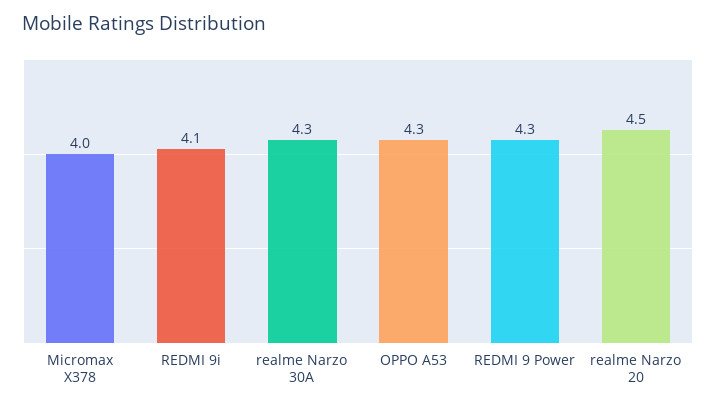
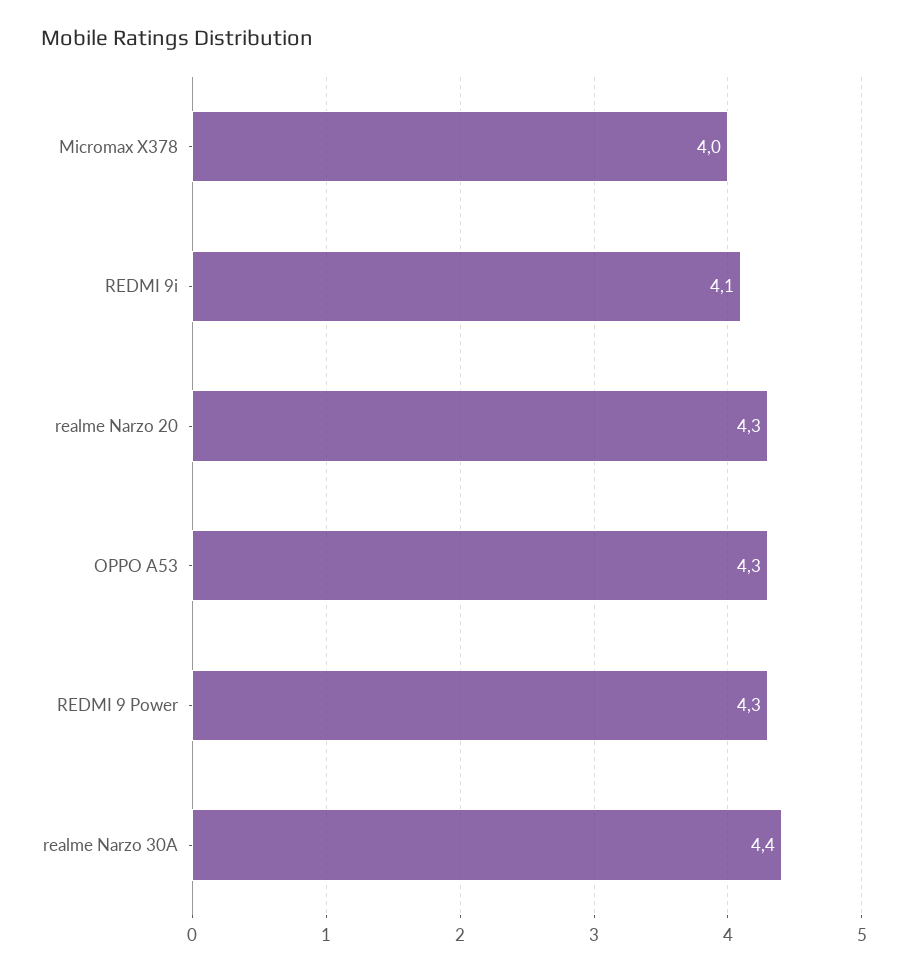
  {
    "Micromax X378": 4,
    "REDMI 9i": 4.1,
-   "realme Narzo 30A": 4.3,
+   "realme Narzo 30A": 4.4,
    "OPPO A53": 4.3,
    "REDMI 9 Power": 4.3,
-   "realme Narzo 20": 4.5
+   "realme Narzo 20": 4.3
  }

